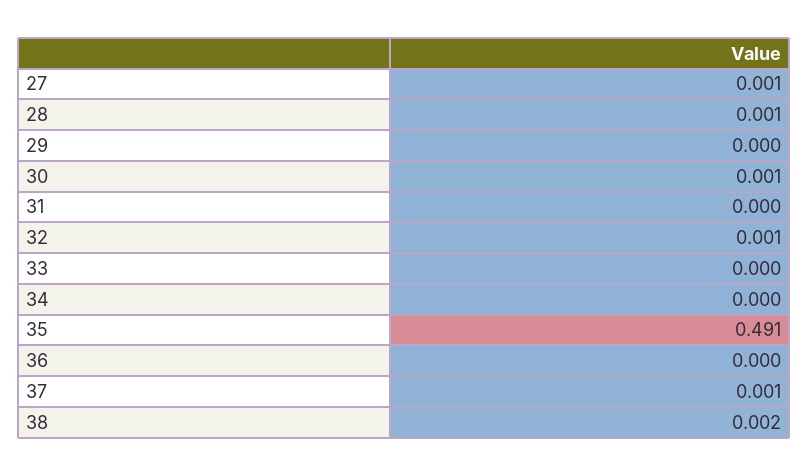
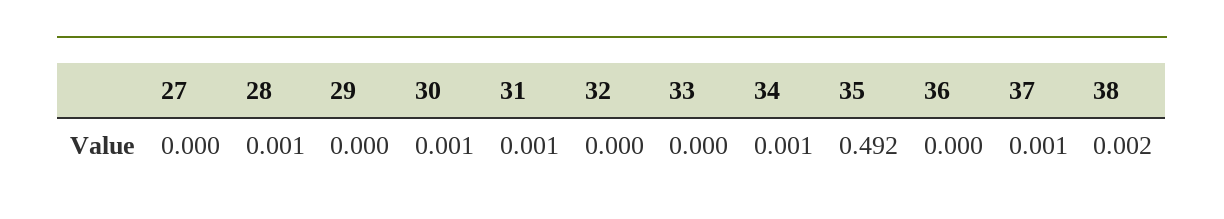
  {
-   "27": 0.001,
+   "27": 0,
    "28": 0.001,
    "29": 0,
    "30": 0.001,
-   "31": 0,
+   "31": 0.001,
-   "32": 0.001,
+   "32": 0,
    "33": 0,
-   "34": 0,
+   "34": 0.001,
-   "35": 0.491,
+   "35": 0.492,
    "36": 0,
    "37": 0.001,
    "38": 0.002
  }

